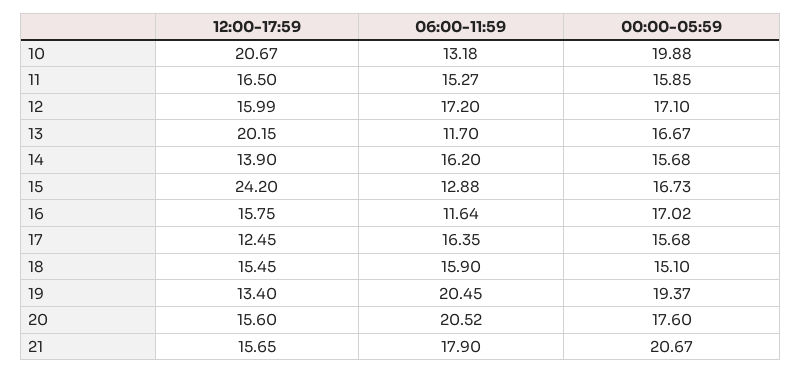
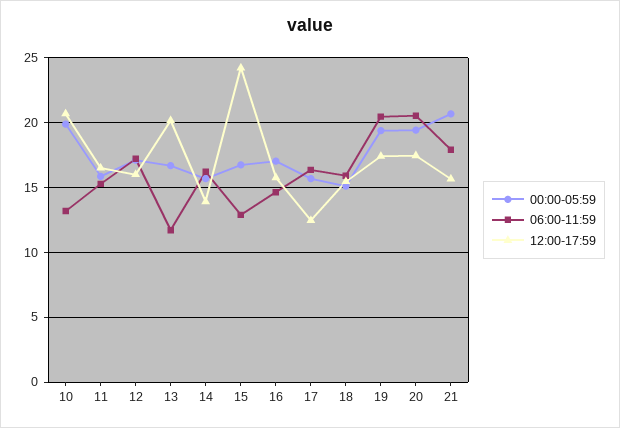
  {
    "12:00-17:59": {
      "10": 20.67,
      "11": 16.5,
      "12": 15.99,
      "13": 20.15,
      "14": 13.9,
      "15": 24.2,
      "16": 15.75,
      "17": 12.45,
      "18": 15.45,
-     "19": 13.4,
+     "19": 17.5,
-     "20": 15.6,
+     "20": 17.5,
      "21": 15.65
    },
    "06:00-11:59": {
      "10": 13.18,
      "11": 15.27,
      "12": 17.2,
      "13": 11.7,
      "14": 16.2,
      "15": 12.88,
-     "16": 11.64,
+     "16": 14.5,
      "17": 16.35,
      "18": 15.9,
      "19": 20.45,
      "20": 20.52,
      "21": 17.9
    },
    "00:00-05:59": {
      "10": 19.88,
      "11": 15.85,
      "12": 17.1,
      "13": 16.67,
      "14": 15.68,
      "15": 16.73,
      "16": 17.02,
      "17": 15.68,
      "18": 15.1,
      "19": 19.37,
-     "20": 17.6,
+     "20": 19.5,
      "21": 20.67
    }
  }

